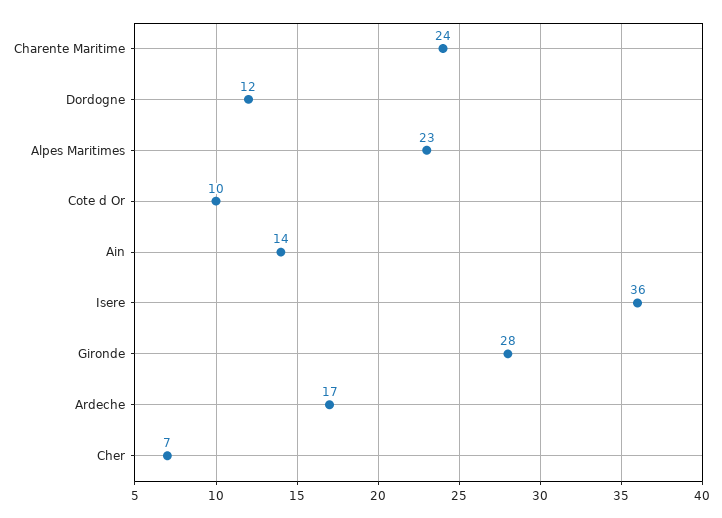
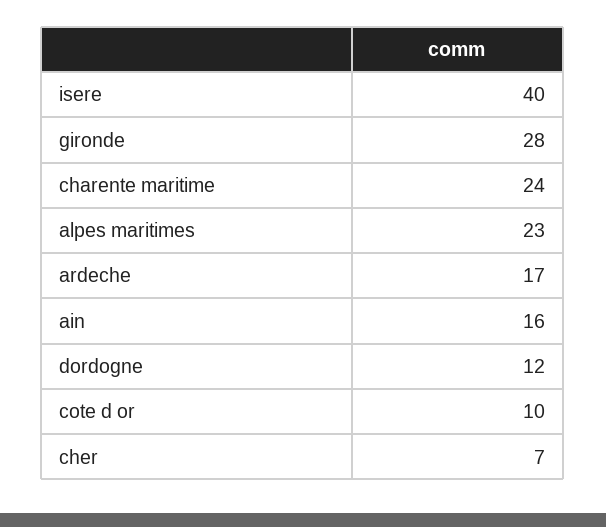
  {
    "Charente Maritime": 24,
    "Dordogne": 12,
    "Alpes Maritimes": 23,
    "Cote d Or": 10,
-   "Ain": 14,
+   "Ain": 16,
-   "Isere": 36,
+   "Isere": 40,
    "Gironde": 28,
    "Ardeche": 17,
    "Cher": 7
  }

